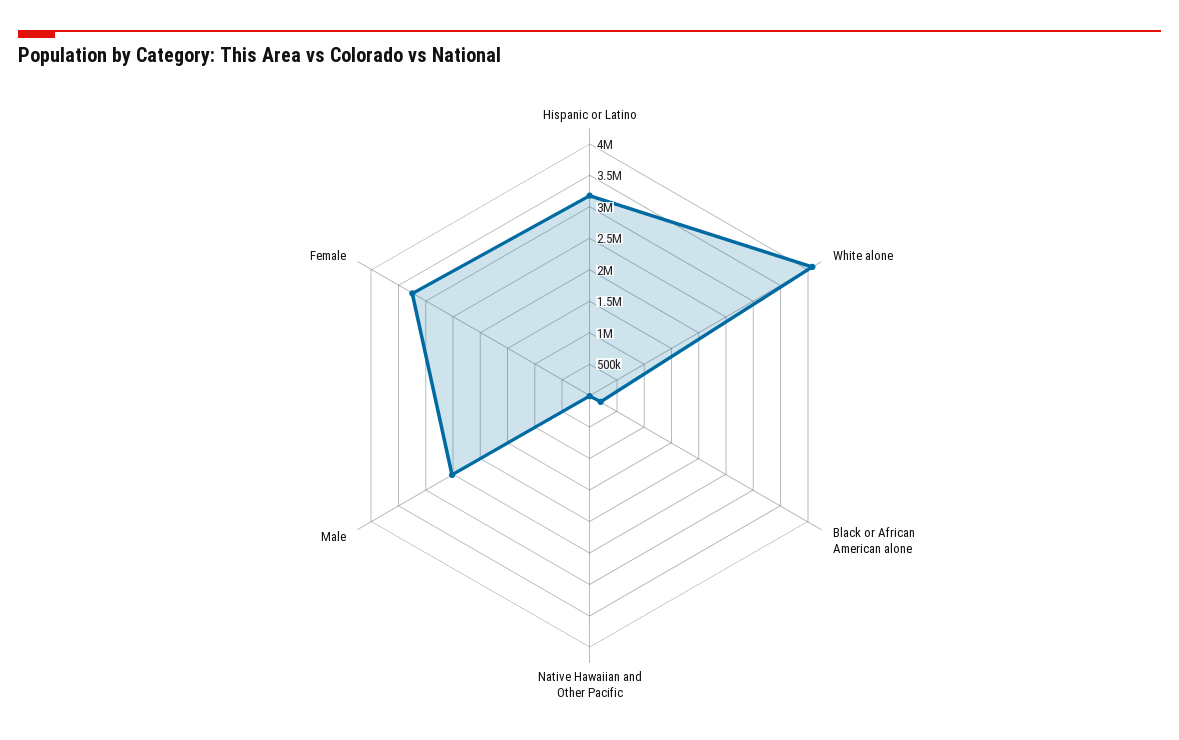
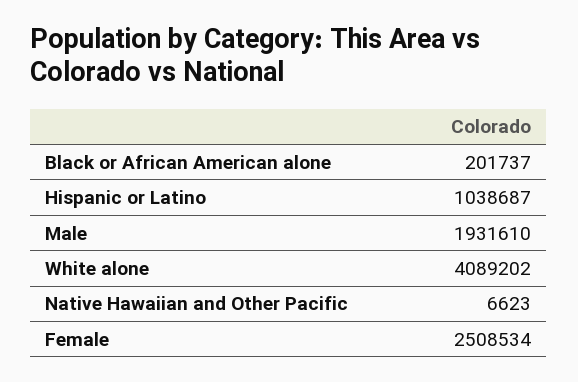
  {
-   "Hispanic or Latino": 3250000,
+   "Hispanic or Latino": 1038687,
    "White alone": 4089202,
    "Black or African American alone": 201737,
    "Native Hawaiian and Other Pacific": 6623,
-   "Male": 2500000,
+   "Male": 1931610,
-   "Female": 3250000
+   "Female": 2508534
  }

